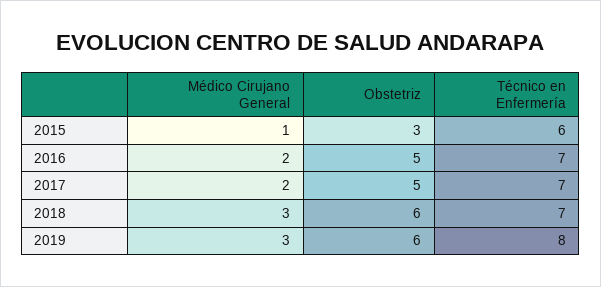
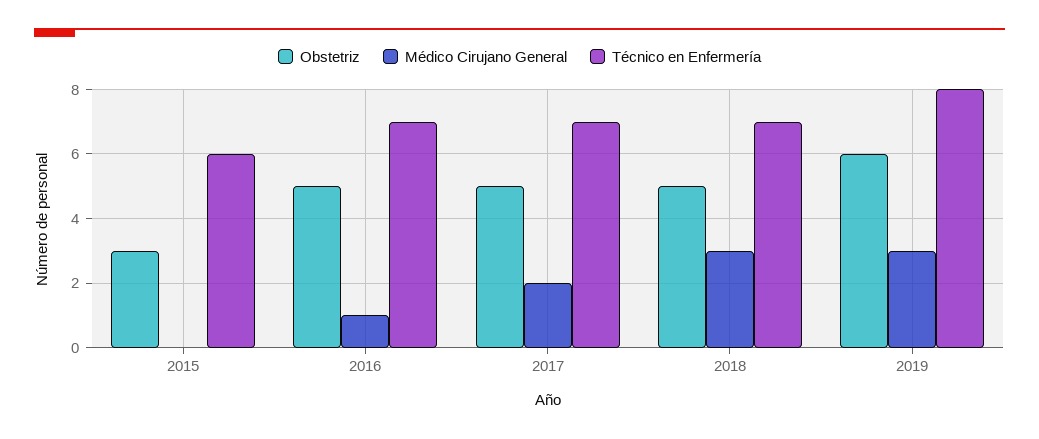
  {
    "Médico Cirujano General": {
-     "2015": 1,
+     "2015": 0,
-     "2016": 2,
+     "2016": 1,
      "2017": 2,
      "2018": 3,
      "2019": 3
    },
    "Obstetriz": {
      "2015": 3,
      "2016": 5,
      "2017": 5,
-     "2018": 6,
+     "2018": 5,
      "2019": 6
    },
    "Técnico en Enfermería": {
      "2015": 6,
      "2016": 7,
      "2017": 7,
      "2018": 7,
      "2019": 8
    }
  }

